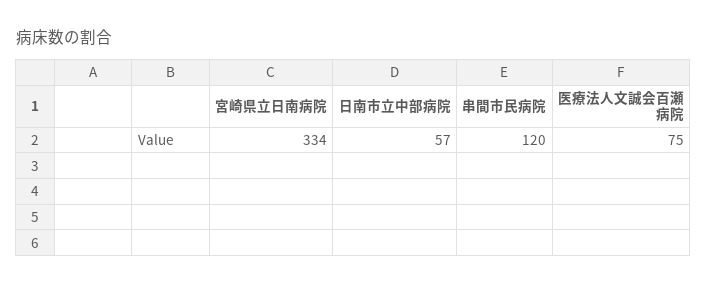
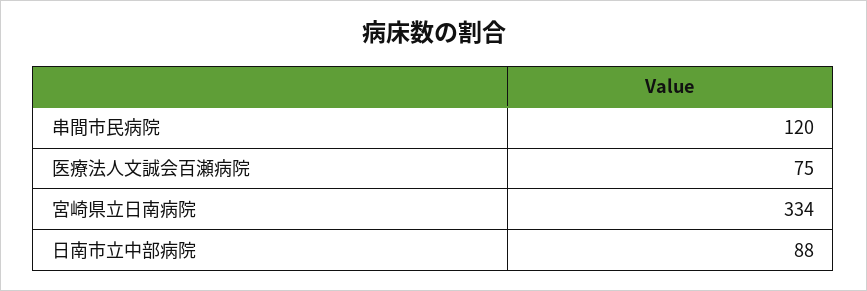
  {
    "宮崎県立日南病院": 334,
-   "日南市立中部病院": 57,
+   "日南市立中部病院": 88,
    "串間市民病院": 120,
    "医療法人文誠会百瀬病院": 75
  }

